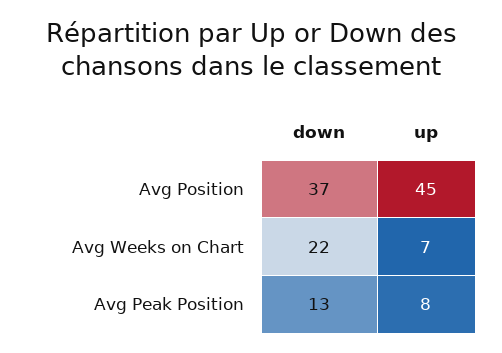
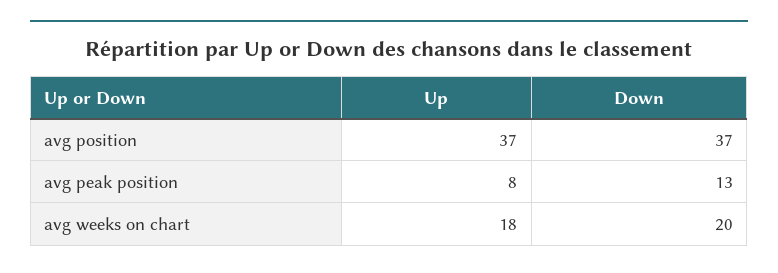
  {
    "down": {
      "Avg Position": 37,
-     "Avg Weeks on Chart": 22,
+     "Avg Weeks on Chart": 20,
      "Avg Peak Position": 13
    },
    "up": {
-     "Avg Position": 45,
+     "Avg Position": 37,
-     "Avg Weeks on Chart": 7,
+     "Avg Weeks on Chart": 18,
      "Avg Peak Position": 8
    }
  }

